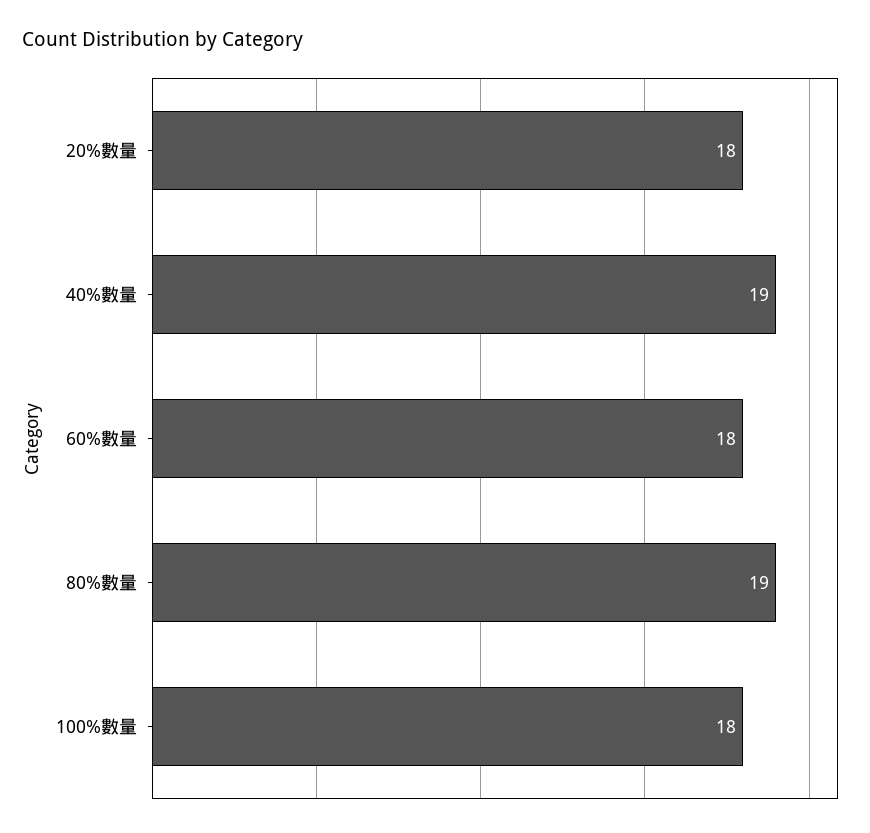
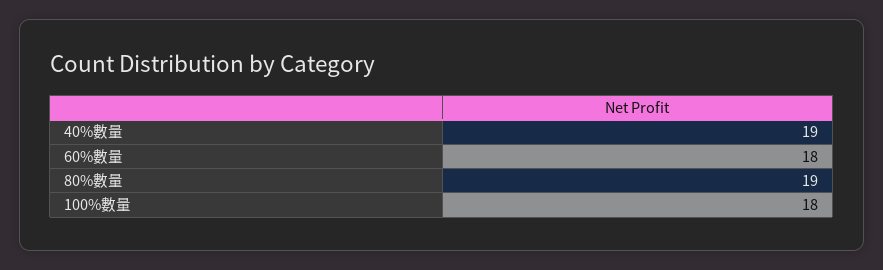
  {
-   "20%數量": 18,
    "40%數量": 19,
    "60%數量": 18,
    "80%數量": 19,
    "100%數量": 18
  }

